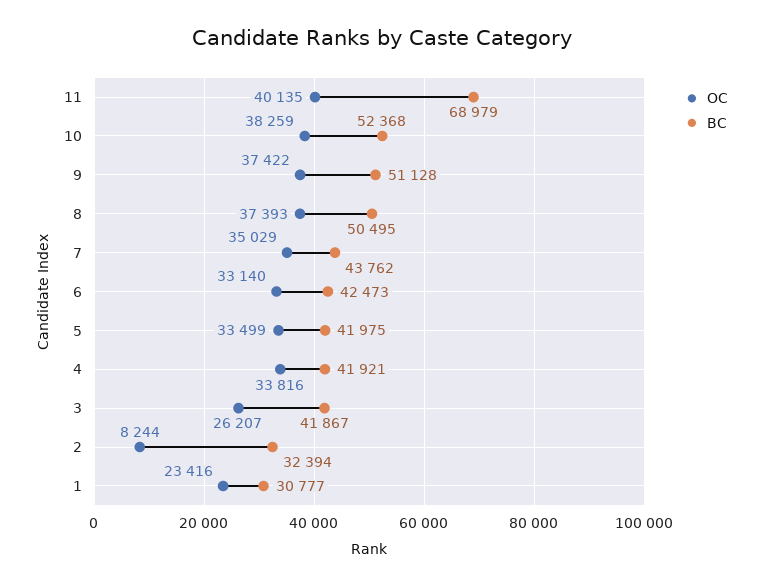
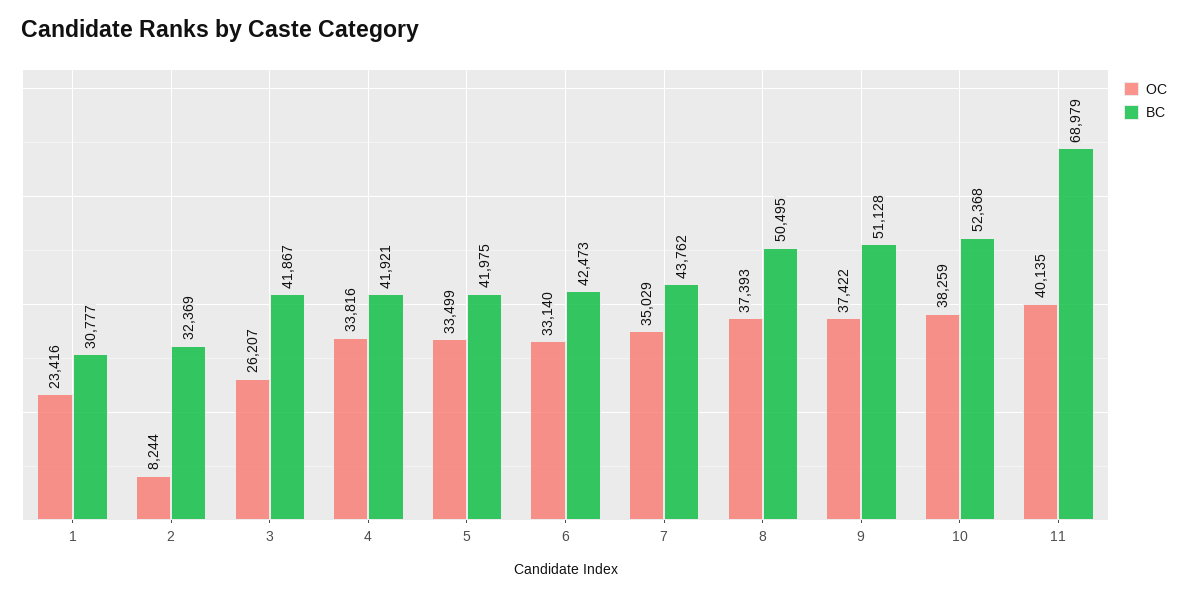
  {
    "OC": {
      "11": 40135,
      "10": 38259,
      "9": 37422,
      "8": 37393,
      "7": 35029,
      "6": 33140,
      "5": 33499,
      "4": 33816,
      "3": 26207,
      "2": 8244,
      "1": 23416
    },
    "BC": {
      "11": 68979,
      "10": 52368,
      "9": 51128,
      "8": 50495,
      "7": 43762,
      "6": 42473,
      "5": 41975,
      "4": 41921,
      "3": 41867,
-     "2": 32394,
+     "2": 32369,
      "1": 30777
    }
  }

